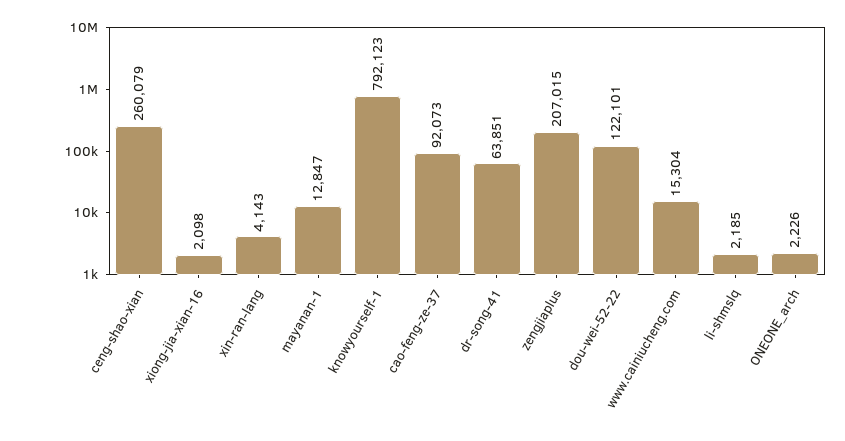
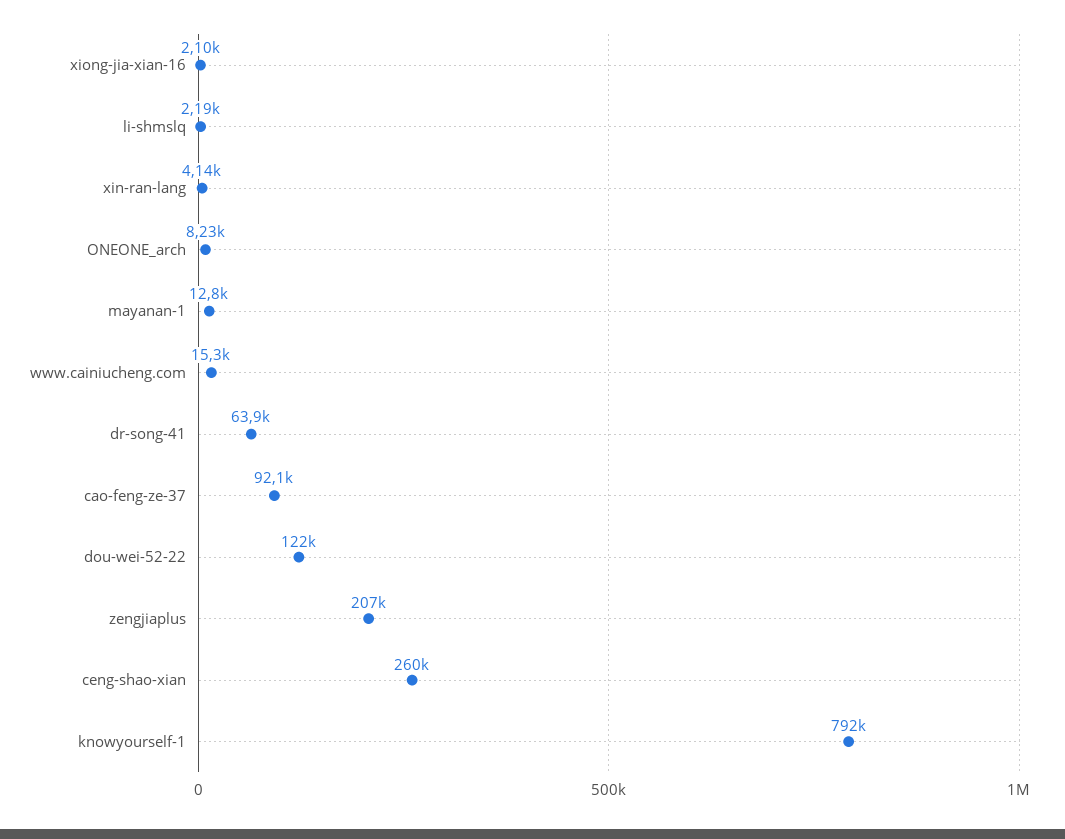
  {
    "ceng-shao-xian": 260079,
    "xiong-jia-xian-16": 2098,
    "xin-ran-lang": 4143,
    "mayanan-1": 12847,
    "knowyourself-1": 792123,
    "cao-feng-ze-37": 92073,
    "dr-song-41": 63851,
    "zengjiaplus": 207015,
    "dou-wei-52-22": 122101,
    "www.cainiucheng.com": 15304,
    "li-shmslq": 2185,
-   "ONEONE_arch": 2226
+   "ONEONE_arch": 8230
  }

